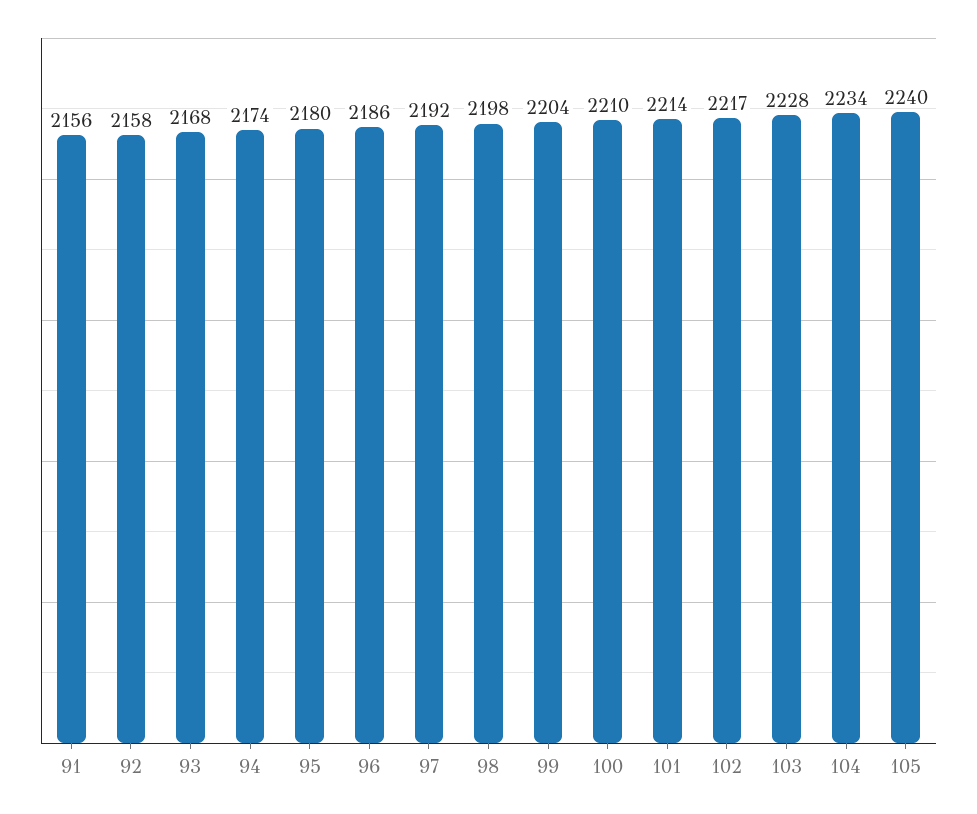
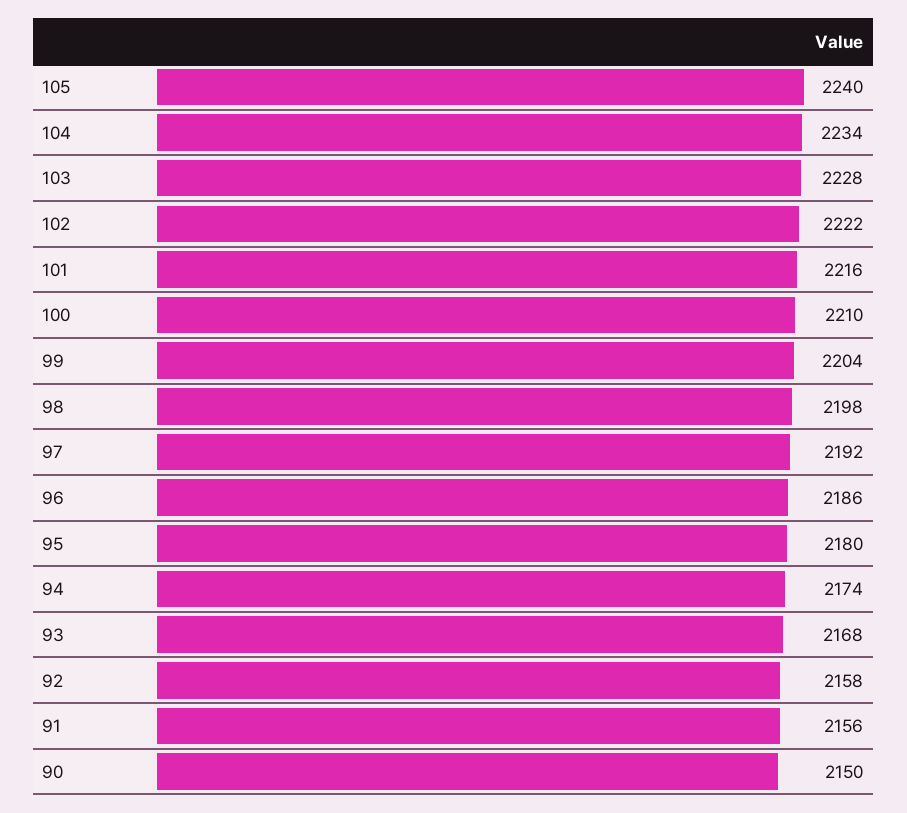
  {
    "91": 2156,
    "92": 2158,
    "93": 2168,
    "94": 2174,
    "95": 2180,
    "96": 2186,
    "97": 2192,
    "98": 2198,
    "99": 2204,
    "100": 2210,
-   "101": 2214,
+   "101": 2216,
-   "102": 2217,
+   "102": 2222,
    "103": 2228,
    "104": 2234,
-   "105": 2240
+   "105": 2240,
+   "90": 2150
  }

